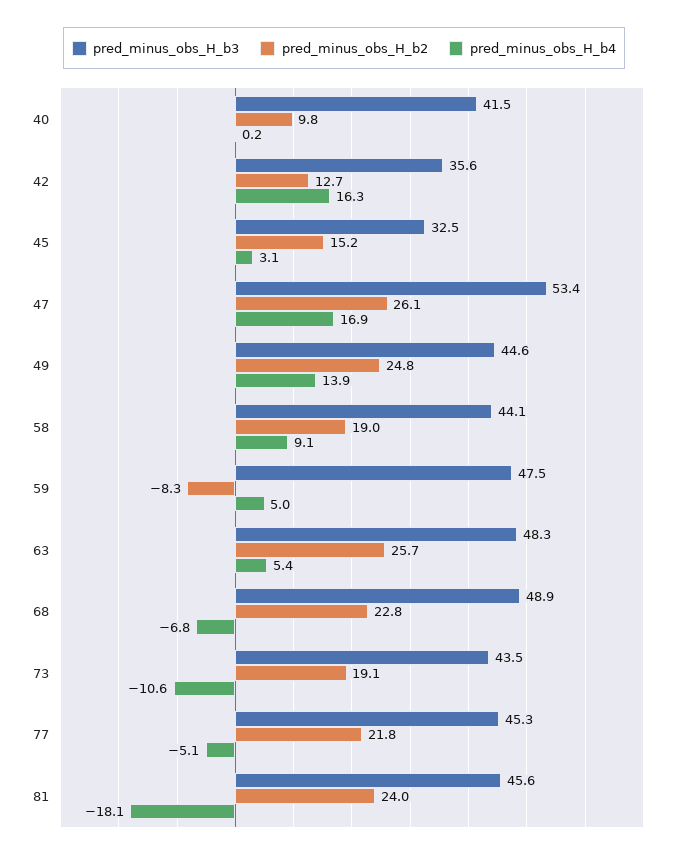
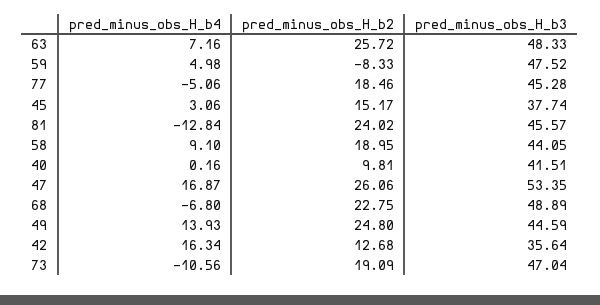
  {
    "pred_minus_obs_H_b3": {
      "40": 41.51,
      "42": 35.64,
-     "45": 32.5,
+     "45": 37.74,
      "47": 53.35,
      "49": 44.59,
      "58": 44.05,
      "59": 47.52,
      "63": 48.33,
      "68": 48.89,
-     "73": 43.5,
+     "73": 47.04,
      "77": 45.28,
      "81": 45.57
    },
    "pred_minus_obs_H_b2": {
      "40": 9.81,
      "42": 12.68,
      "45": 15.17,
      "47": 26.06,
      "49": 24.8,
      "58": 18.95,
      "59": -8.33,
      "63": 25.72,
      "68": 22.75,
      "73": 19.09,
-     "77": 21.8,
+     "77": 18.46,
      "81": 24.02
    },
    "pred_minus_obs_H_b4": {
      "40": 0.16,
      "42": 16.34,
      "45": 3.06,
      "47": 16.87,
      "49": 13.93,
      "58": 9.1,
      "59": 4.98,
-     "63": 5.4,
+     "63": 7.16,
      "68": -6.8,
      "73": -10.56,
      "77": -5.06,
-     "81": -18.1
+     "81": -12.84
    }
  }

